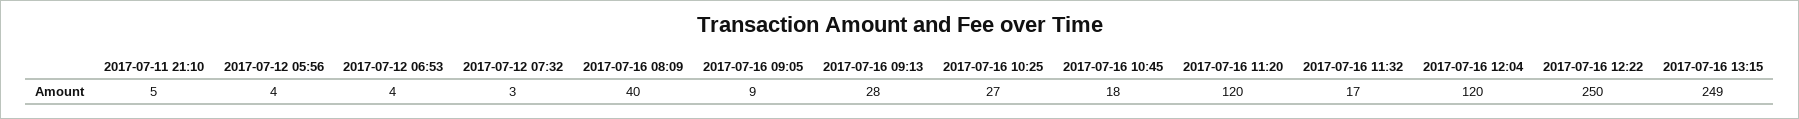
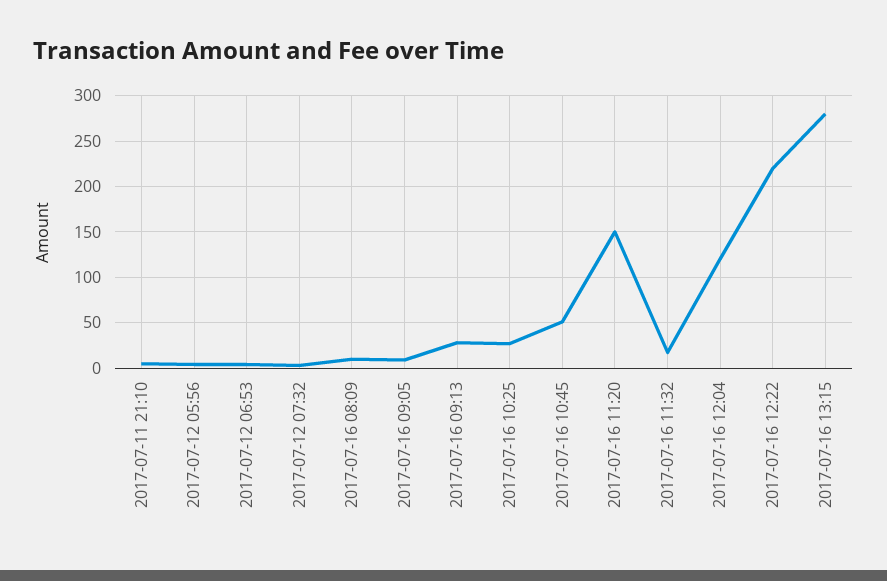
  {
    "2017-07-11 21:10": 5,
    "2017-07-12 05:56": 4,
    "2017-07-12 06:53": 4,
    "2017-07-12 07:32": 3,
-   "2017-07-16 08:09": 40,
+   "2017-07-16 08:09": 10,
    "2017-07-16 09:05": 9,
    "2017-07-16 09:13": 28,
    "2017-07-16 10:25": 27,
-   "2017-07-16 10:45": 18,
+   "2017-07-16 10:45": 50,
-   "2017-07-16 11:20": 120,
+   "2017-07-16 11:20": 150,
    "2017-07-16 11:32": 17,
    "2017-07-16 12:04": 120,
-   "2017-07-16 12:22": 250,
+   "2017-07-16 12:22": 220,
-   "2017-07-16 13:15": 249
+   "2017-07-16 13:15": 280
  }

